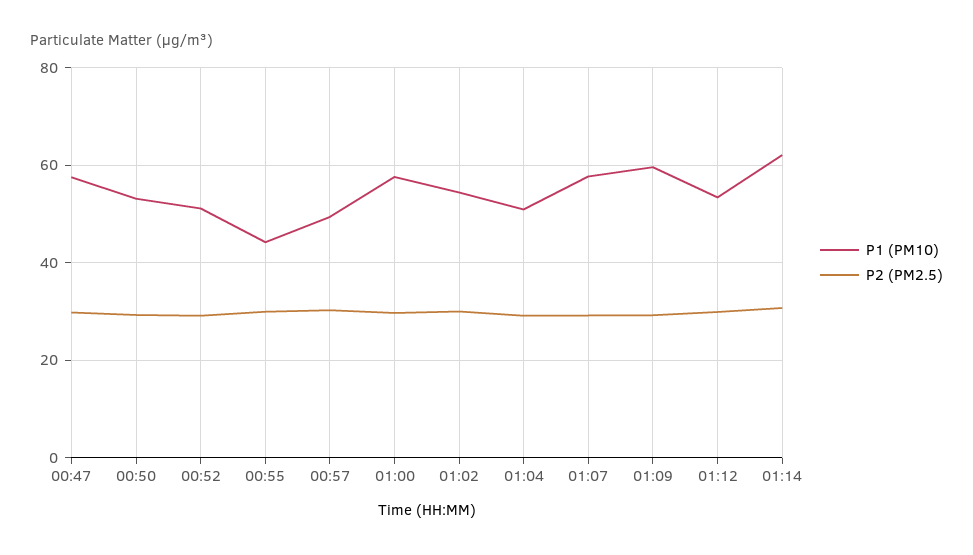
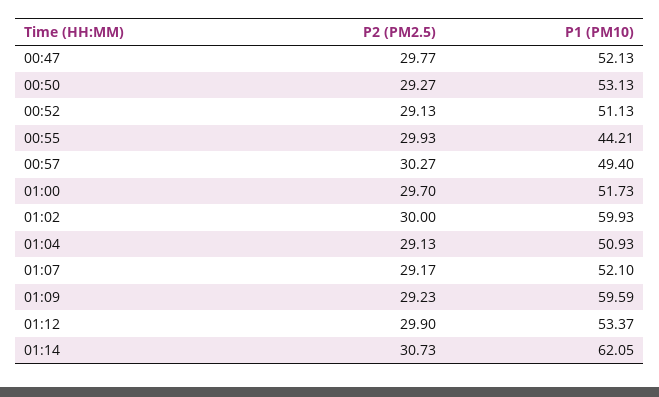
  {
    "P1 (PM10)": {
-     "00:47": 58,
+     "00:47": 52.13,
      "00:50": 53.13,
      "00:52": 51.13,
      "00:55": 44.21,
      "00:57": 49.4,
-     "01:00": 58,
+     "01:00": 51.73,
-     "01:02": 54,
+     "01:02": 59.93,
      "01:04": 50.93,
-     "01:07": 58,
+     "01:07": 52.1,
      "01:09": 59.59,
      "01:12": 53.37,
      "01:14": 62.05
    },
    "P2 (PM2.5)": {
      "00:47": 29.77,
      "00:50": 29.27,
      "00:52": 29.13,
      "00:55": 29.93,
      "00:57": 30.27,
      "01:00": 29.7,
      "01:02": 30,
      "01:04": 29.13,
      "01:07": 29.17,
      "01:09": 29.23,
      "01:12": 29.9,
      "01:14": 30.73
    }
  }

